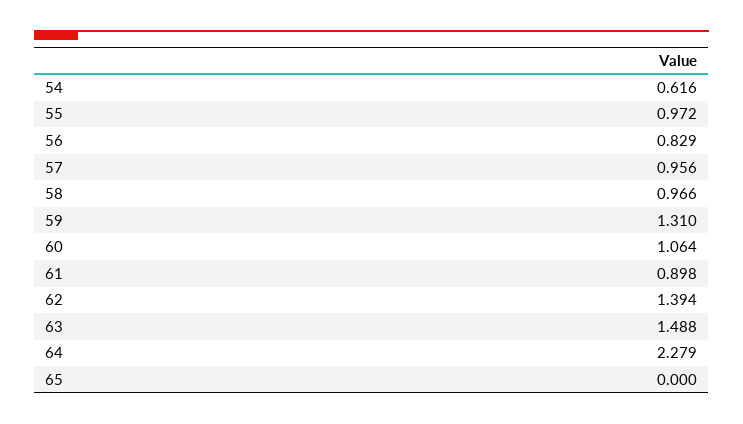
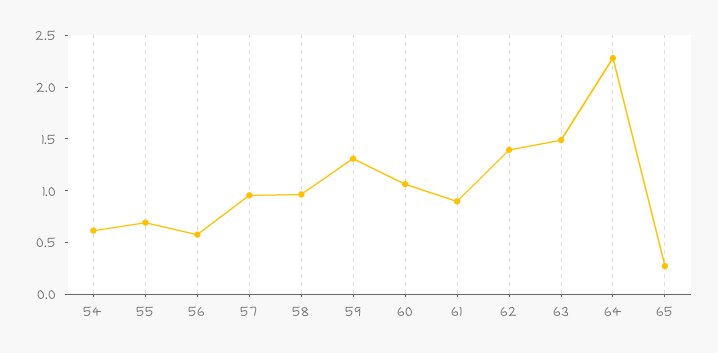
  {
    "54": 0.616,
-   "55": 0.972,
+   "55": 0.7,
-   "56": 0.829,
+   "56": 0.6,
    "57": 0.956,
    "58": 0.966,
    "59": 1.31,
    "60": 1.064,
    "61": 0.898,
    "62": 1.394,
    "63": 1.488,
    "64": 2.279,
-   "65": 0
+   "65": 0.3
  }

